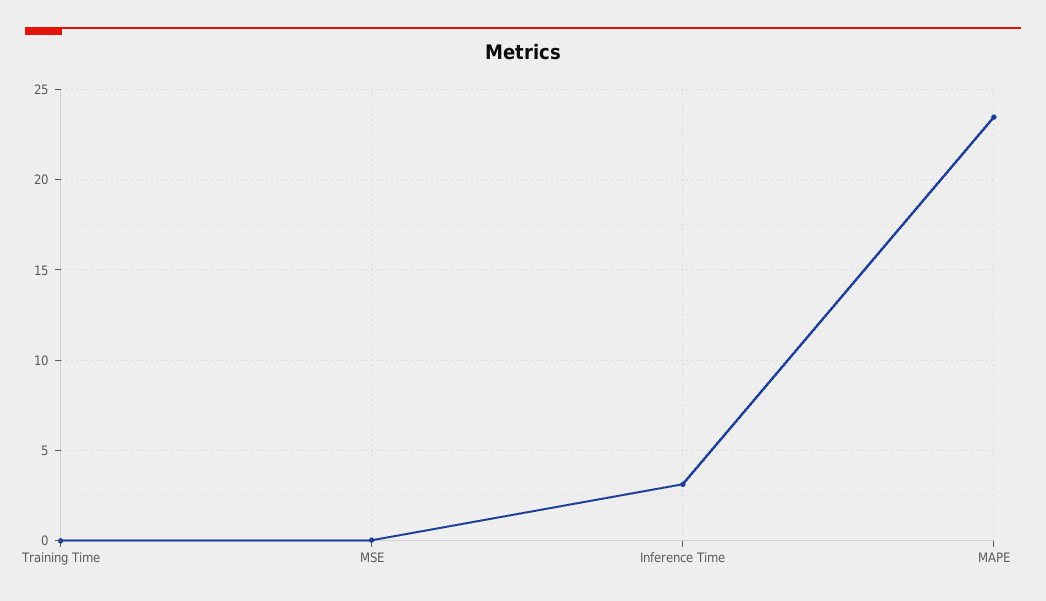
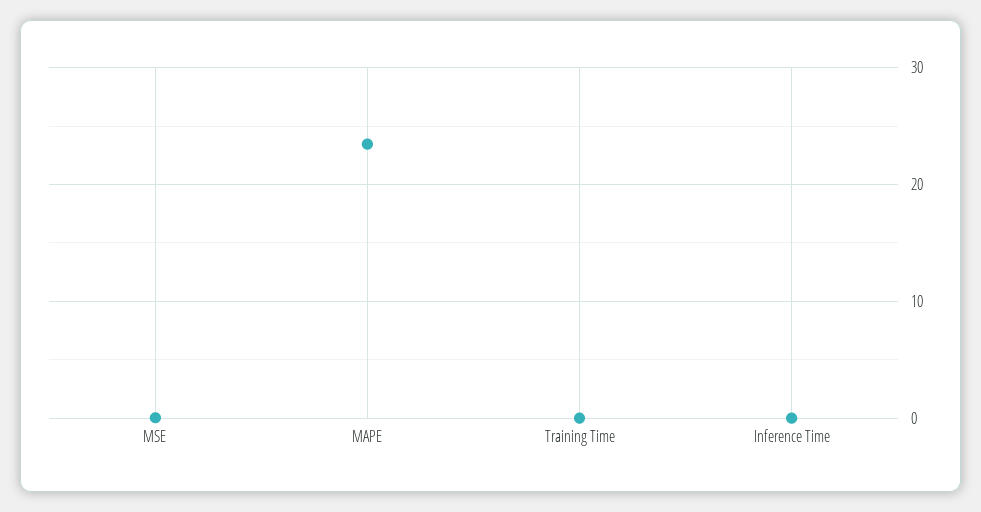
  {
    "Training Time": 0,
    "MSE": 0,
-   "Inference Time": 3,
+   "Inference Time": 0,
    "MAPE": 23.5
  }

